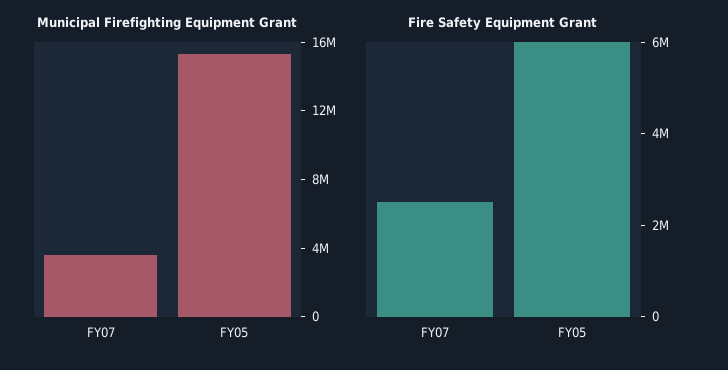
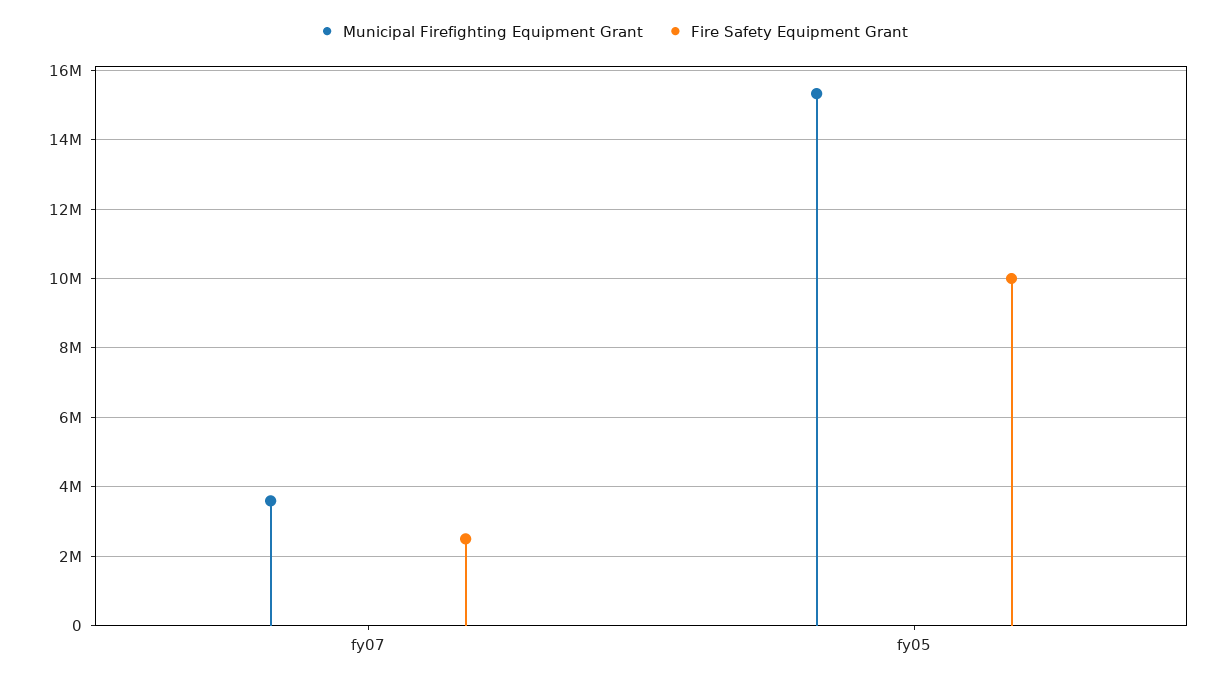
  {
    "Municipal Firefighting Equipment Grant": {
      "FY07": 3600000,
      "FY05": 15400000
    },
    "Fire Safety Equipment Grant": {
      "FY07": 2600000,
-     "FY05": 6000000
+     "FY05": 10000000
    }
  }

